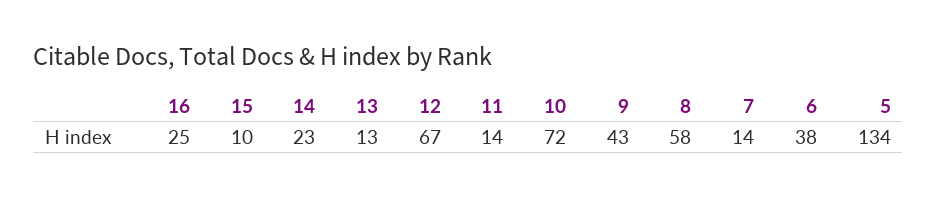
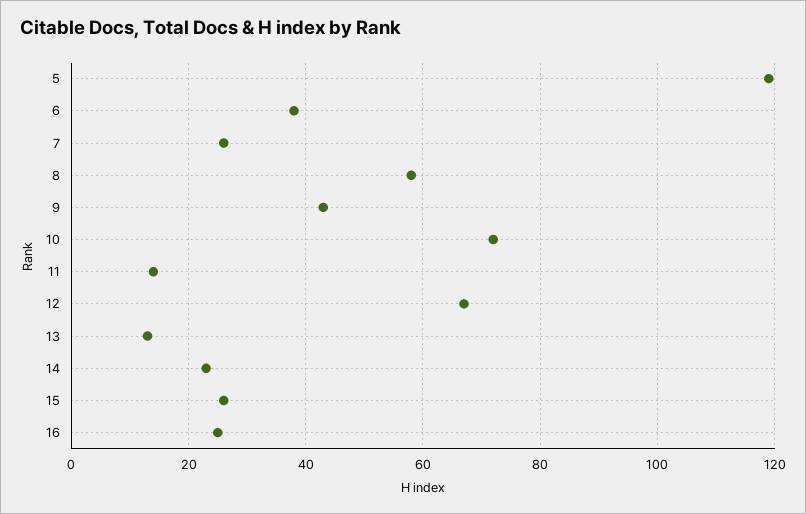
  {
    "16": 25,
-   "15": 10,
+   "15": 25,
    "14": 23,
    "13": 13,
    "12": 67,
    "11": 14,
    "10": 72,
    "9": 43,
    "8": 58,
-   "7": 14,
+   "7": 25,
    "6": 38,
-   "5": 134
+   "5": 120
  }

